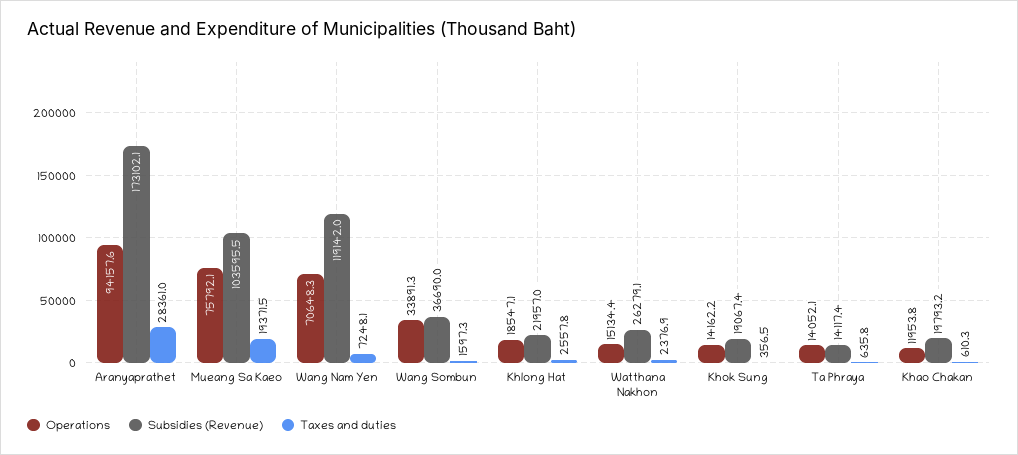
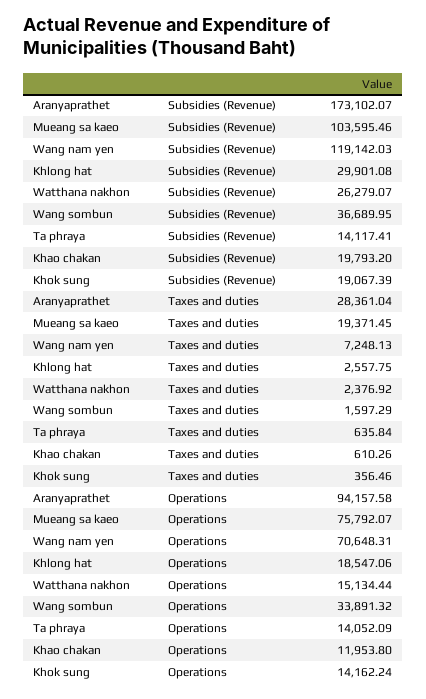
  {
    "Operations": {
      "Aranyaprathet": 94157.58,
      "Mueang Sa Kaeo": 75792.07,
      "Wang Nam Yen": 70648.31,
      "Wang Sombun": 33891.32,
      "Khlong Hat": 18547.06,
      "Watthana Nakhon": 15134.44,
      "Khok Sung": 14162.24,
      "Ta Phraya": 14052.09,
      "Khao Chakan": 11953.8
    },
    "Subsidies (Revenue)": {
      "Aranyaprathet": 173102.07,
      "Mueang Sa Kaeo": 103595.46,
      "Wang Nam Yen": 119142.03,
      "Wang Sombun": 36689.95,
-     "Khlong Hat": 21957,
+     "Khlong Hat": 29901.08,
      "Watthana Nakhon": 26279.07,
      "Khok Sung": 19067.39,
      "Ta Phraya": 14117.41,
      "Khao Chakan": 19793.2
    },
    "Taxes and duties": {
      "Aranyaprathet": 28361.04,
      "Mueang Sa Kaeo": 19371.45,
      "Wang Nam Yen": 7248.13,
      "Wang Sombun": 1597.29,
      "Khlong Hat": 2557.75,
      "Watthana Nakhon": 2376.92,
      "Khok Sung": 356.46,
      "Ta Phraya": 635.84,
      "Khao Chakan": 610.26
    }
  }

